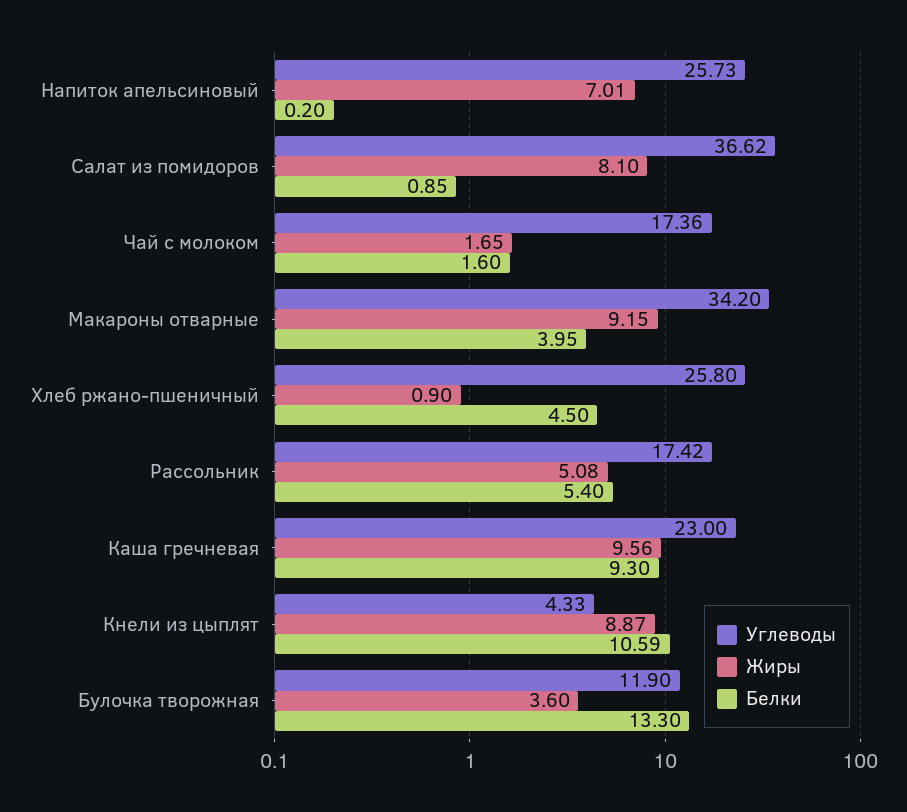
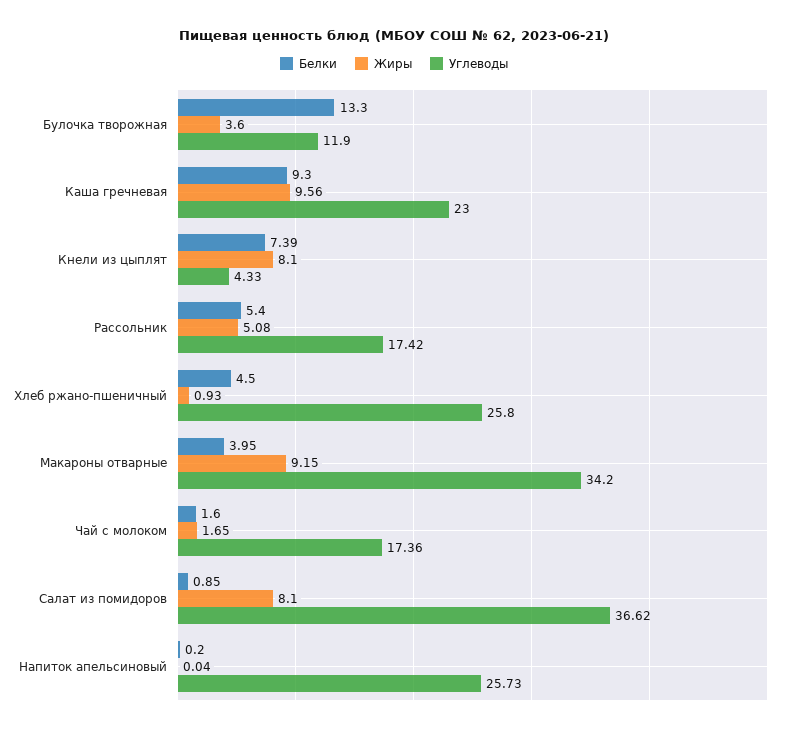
  {
    "Углеводы": {
      "Напиток апельсиновый": 25.73,
      "Салат из помидоров": 36.62,
      "Чай с молоком": 17.36,
      "Макароны отварные": 34.2,
      "Хлеб ржано-пшеничный": 25.8,
      "Рассольник": 17.42,
      "Каша гречневая": 23,
      "Кнели из цыплят": 4.33,
      "Булочка творожная": 11.9
    },
    "Жиры": {
-     "Напиток апельсиновый": 7.01,
+     "Напиток апельсиновый": 0.04,
      "Салат из помидоров": 8.1,
      "Чай с молоком": 1.65,
      "Макароны отварные": 9.15,
-     "Хлеб ржано-пшеничный": 0.9,
+     "Хлеб ржано-пшеничный": 0.93,
      "Рассольник": 5.08,
      "Каша гречневая": 9.56,
-     "Кнели из цыплят": 8.87,
+     "Кнели из цыплят": 8.1,
      "Булочка творожная": 3.6
    },
    "Белки": {
      "Напиток апельсиновый": 0.2,
      "Салат из помидоров": 0.85,
      "Чай с молоком": 1.6,
      "Макароны отварные": 3.95,
      "Хлеб ржано-пшеничный": 4.5,
      "Рассольник": 5.4,
      "Каша гречневая": 9.3,
-     "Кнели из цыплят": 10.59,
+     "Кнели из цыплят": 7.39,
      "Булочка творожная": 13.3
    }
  }

